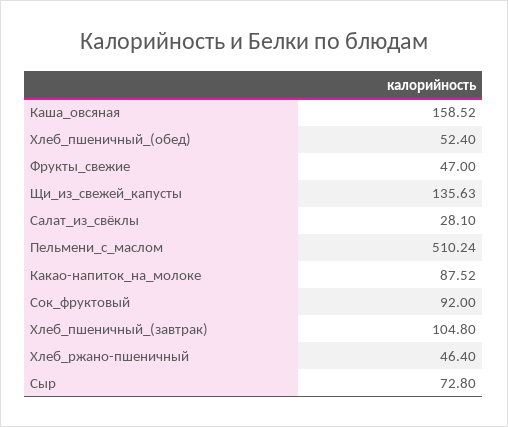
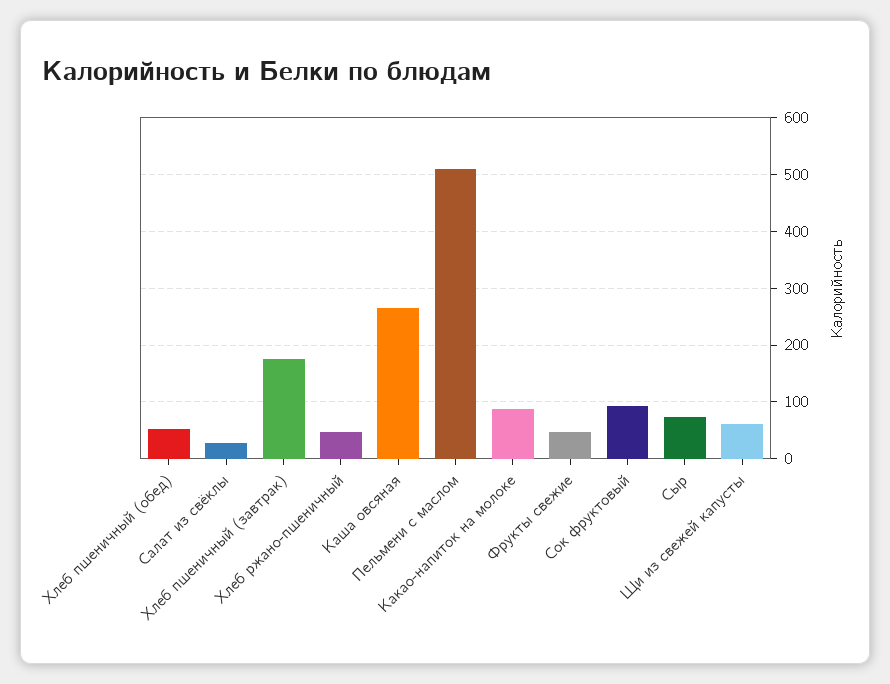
  {
-   "Каша_овсяная": 158.52,
+   "Каша_овсяная": 260,
    "Хлеб_пшеничный_(обед)": 52.4,
    "Фрукты_свежие": 47,
-   "Щи_из_свежей_капусты": 135.63,
+   "Щи_из_свежей_капусты": 60,
    "Салат_из_свёклы": 28.1,
    "Пельмени_с_маслом": 510.24,
    "Какао-напиток_на_молоке": 87.52,
    "Сок_фруктовый": 92,
-   "Хлеб_пшеничный_(завтрак)": 104.8,
+   "Хлеб_пшеничный_(завтрак)": 180,
    "Хлеб_ржано-пшеничный": 46.4,
    "Сыр": 72.8
  }

